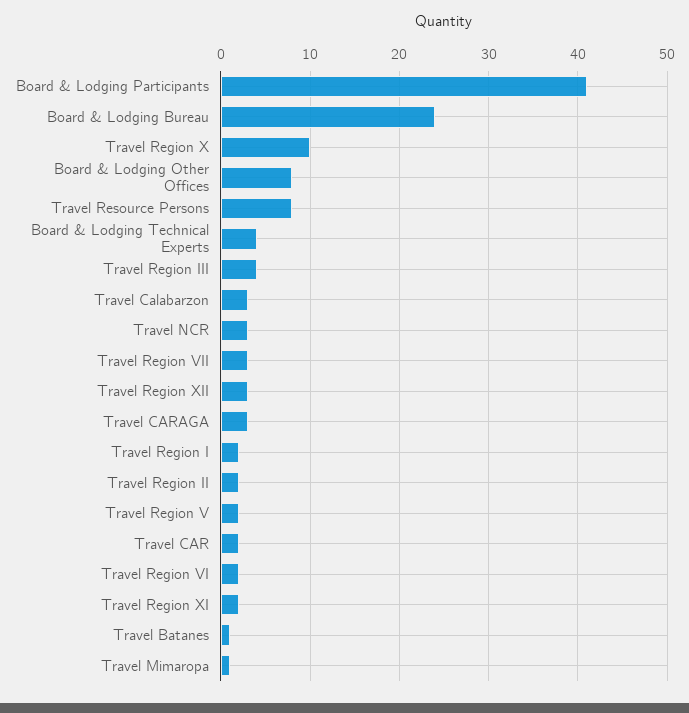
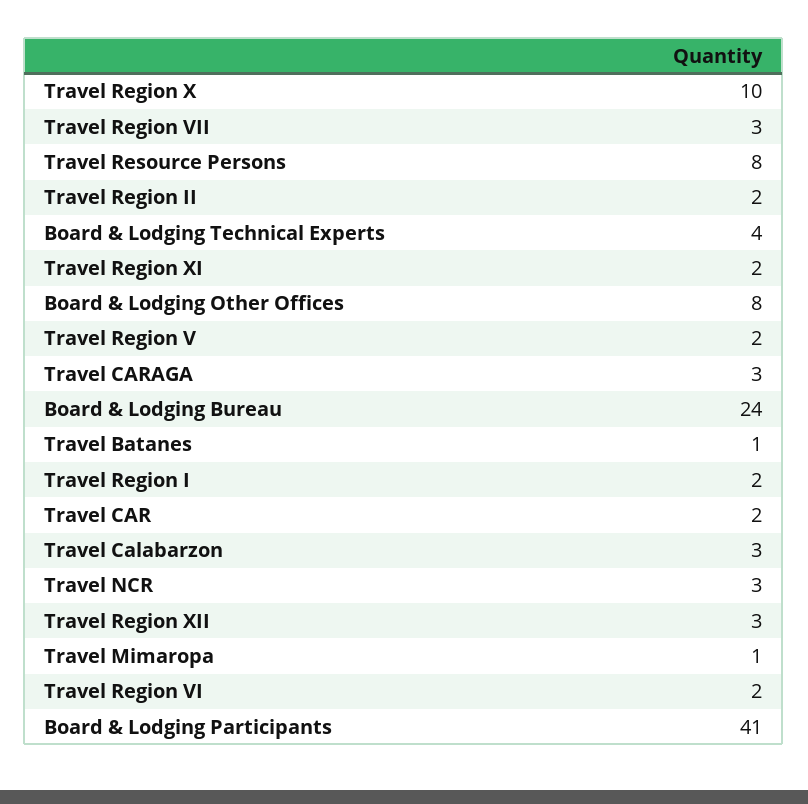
  {
    "Board & Lodging Participants": 41,
    "Board & Lodging Bureau": 24,
    "Travel Region X": 10,
    "Board & Lodging Other Offices": 8,
    "Travel Resource Persons": 8,
    "Board & Lodging Technical Experts": 4,
-   "Travel Region III": 4,
    "Travel Calabarzon": 3,
    "Travel NCR": 3,
    "Travel Region VII": 3,
    "Travel Region XII": 3,
    "Travel CARAGA": 3,
    "Travel Region I": 2,
    "Travel Region II": 2,
    "Travel Region V": 2,
    "Travel CAR": 2,
    "Travel Region VI": 2,
    "Travel Region XI": 2,
    "Travel Batanes": 1,
    "Travel Mimaropa": 1
  }

